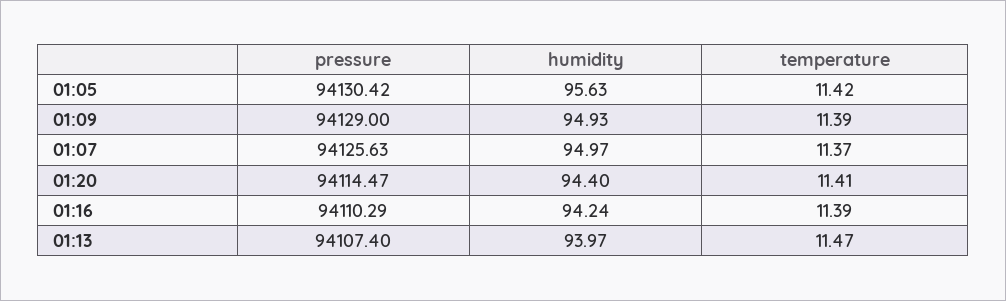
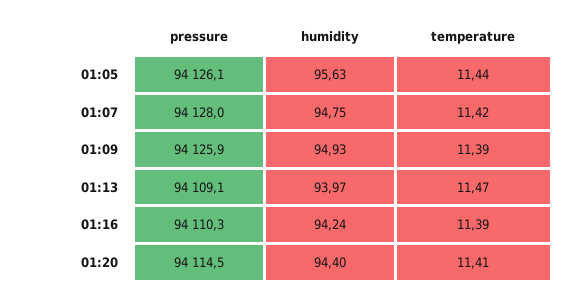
  {
    "pressure": {
-     "01:05": 94130.42,
+     "01:05": 94126.1,
-     "01:09": 94129,
+     "01:09": 94125.9,
-     "01:07": 94125.63,
+     "01:07": 94128,
      "01:20": 94114.47,
      "01:16": 94110.29,
-     "01:13": 94107.4
+     "01:13": 94109.1
    },
    "humidity": {
      "01:05": 95.63,
      "01:09": 94.93,
-     "01:07": 94.97,
+     "01:07": 94.75,
      "01:20": 94.4,
      "01:16": 94.24,
      "01:13": 93.97
    },
    "temperature": {
-     "01:05": 11.42,
+     "01:05": 11.44,
      "01:09": 11.39,
-     "01:07": 11.37,
+     "01:07": 11.42,
      "01:20": 11.41,
      "01:16": 11.39,
      "01:13": 11.47
    }
  }

